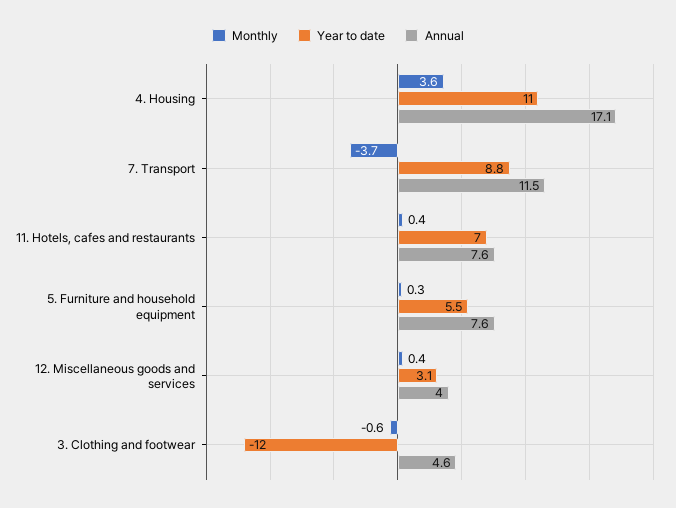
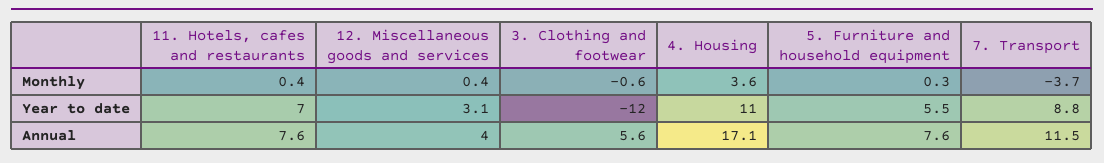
  {
    "Monthly": {
      "4. Housing": 3.6,
      "7. Transport": -3.7,
      "11. Hotels, cafes and restaurants": 0.4,
      "5. Furniture and household equipment": 0.3,
      "12. Miscellaneous goods and services": 0.4,
      "3. Clothing and footwear": -0.6
    },
    "Year to date": {
      "4. Housing": 11,
      "7. Transport": 8.8,
      "11. Hotels, cafes and restaurants": 7,
      "5. Furniture and household equipment": 5.5,
      "12. Miscellaneous goods and services": 3.1,
      "3. Clothing and footwear": -12
    },
    "Annual": {
      "4. Housing": 17.1,
      "7. Transport": 11.5,
      "11. Hotels, cafes and restaurants": 7.6,
      "5. Furniture and household equipment": 7.6,
      "12. Miscellaneous goods and services": 4,
-     "3. Clothing and footwear": 4.6
+     "3. Clothing and footwear": 5.6
    }
  }

